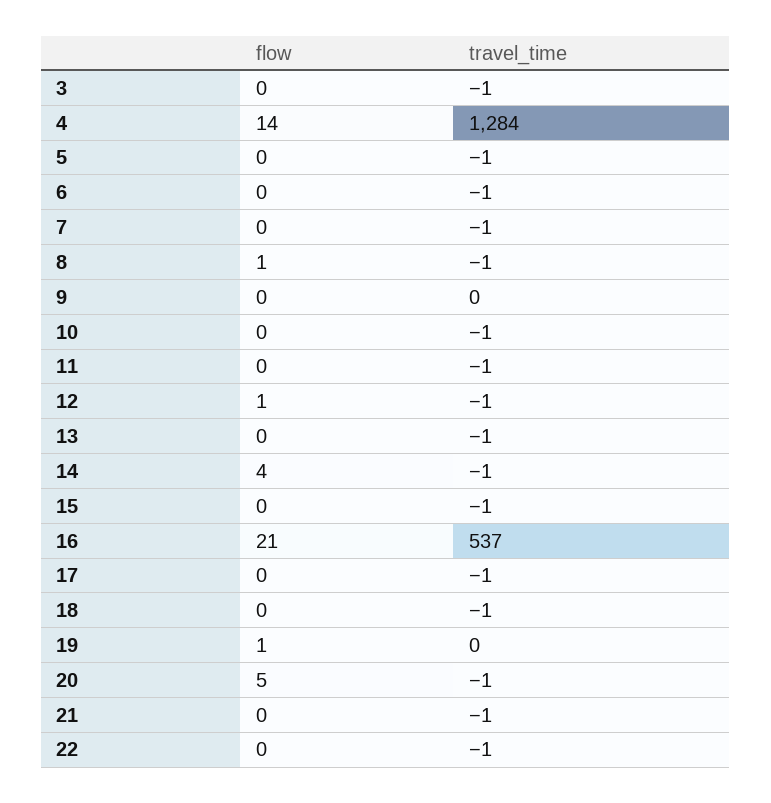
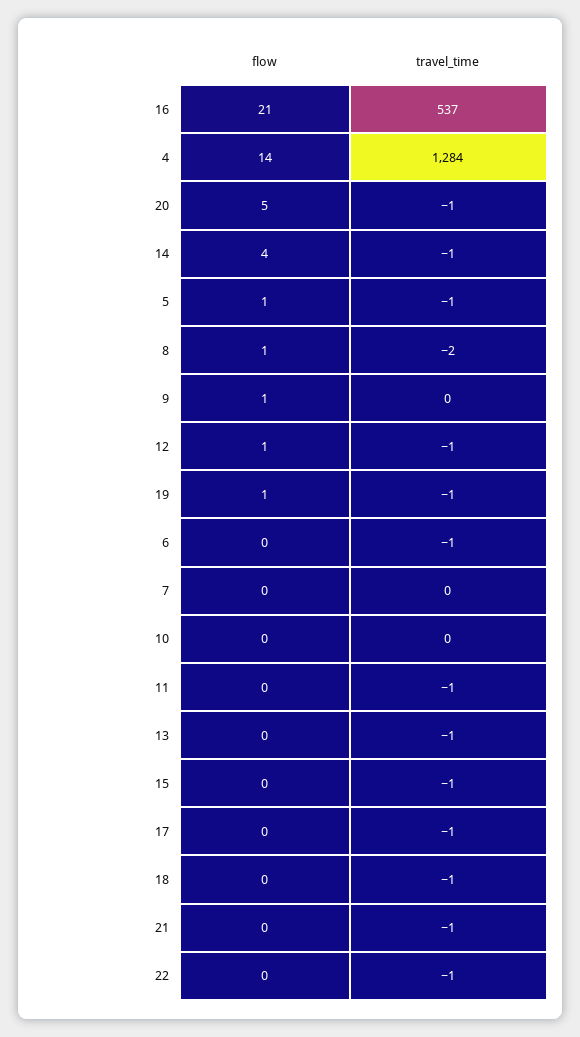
  {
    "flow": {
-     "3": 0,
      "4": 14,
-     "5": 0,
+     "5": 1,
      "6": 0,
      "7": 0,
      "8": 1,
-     "9": 0,
+     "9": 1,
      "10": 0,
      "11": 0,
      "12": 1,
      "13": 0,
      "14": 4,
      "15": 0,
      "16": 21,
      "17": 0,
      "18": 0,
      "19": 1,
      "20": 5,
      "21": 0,
      "22": 0
    },
    "travel_time": {
-     "3": -1,
      "4": 1284,
      "5": -1,
      "6": -1,
-     "7": -1,
+     "7": 0,
-     "8": -1,
+     "8": -2,
      "9": 0,
-     "10": -1,
+     "10": 0,
      "11": -1,
      "12": -1,
      "13": -1,
      "14": -1,
      "15": -1,
      "16": 537,
      "17": -1,
      "18": -1,
-     "19": 0,
+     "19": -1,
      "20": -1,
      "21": -1,
      "22": -1
    }
  }

